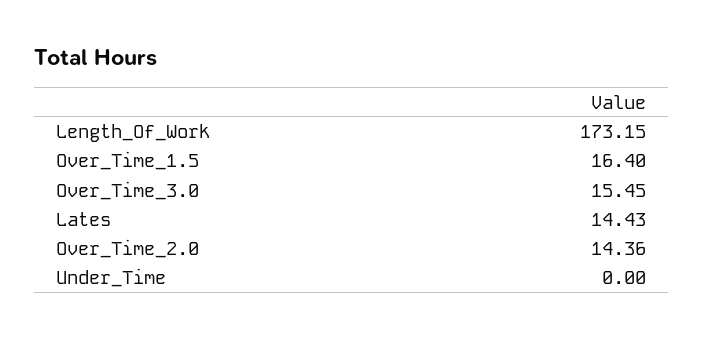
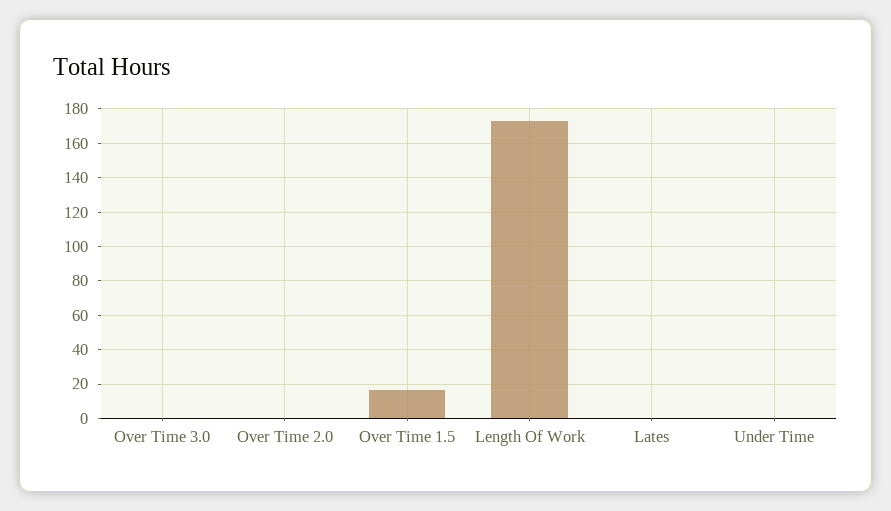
  {
    "Length_Of_Work": 173.15,
    "Over_Time_1.5": 16.4,
-   "Over_Time_3.0": 15.45,
+   "Over_Time_3.0": 0,
-   "Lates": 14.43,
+   "Lates": 0,
-   "Over_Time_2.0": 14.36,
+   "Over_Time_2.0": 0,
    "Under_Time": 0
  }

